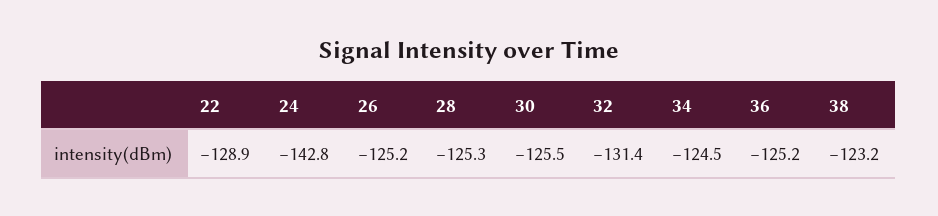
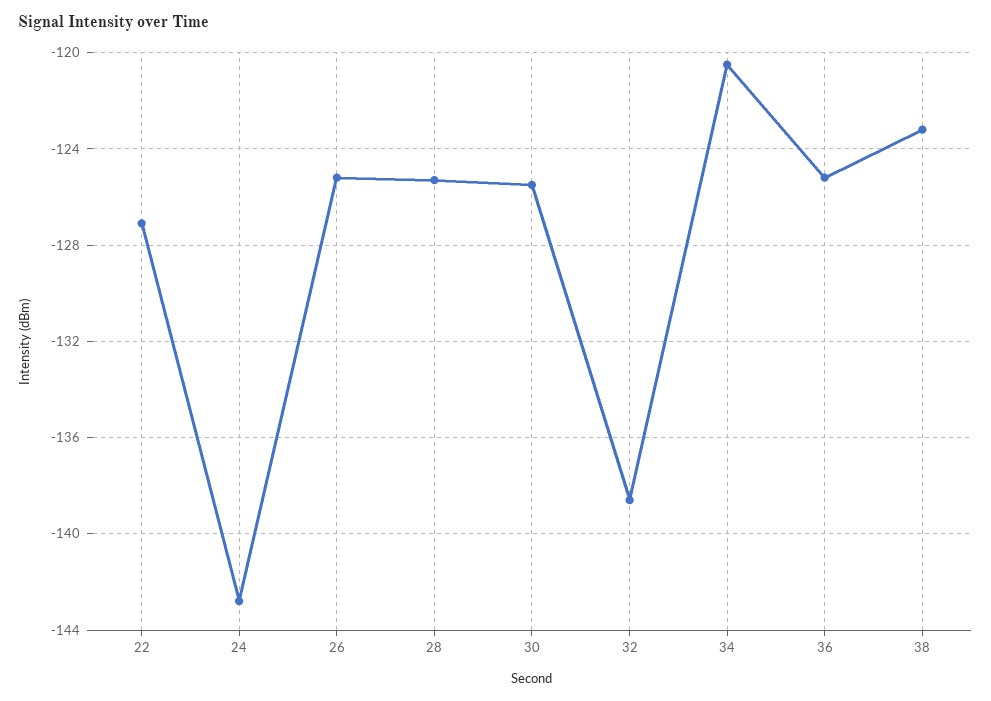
  {
-   "22": -128.9,
+   "22": -127,
    "24": -142.8,
    "26": -125.2,
    "28": -125.3,
    "30": -125.5,
-   "32": -131.4,
+   "32": -138.5,
-   "34": -124.5,
+   "34": -120.5,
    "36": -125.2,
    "38": -123.2
  }

